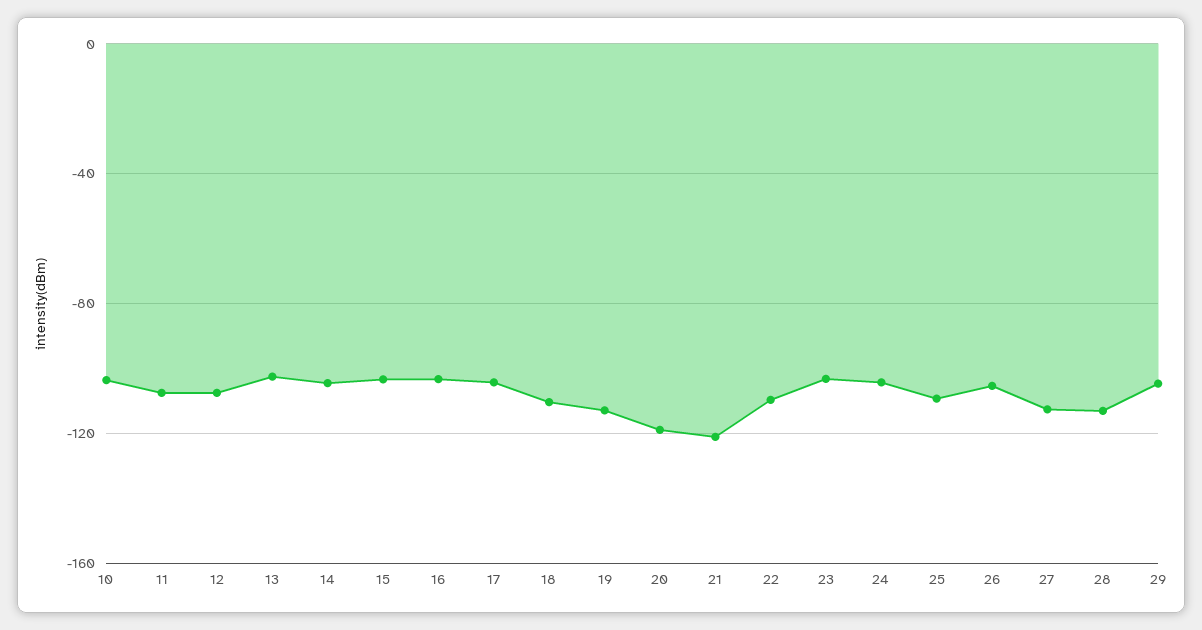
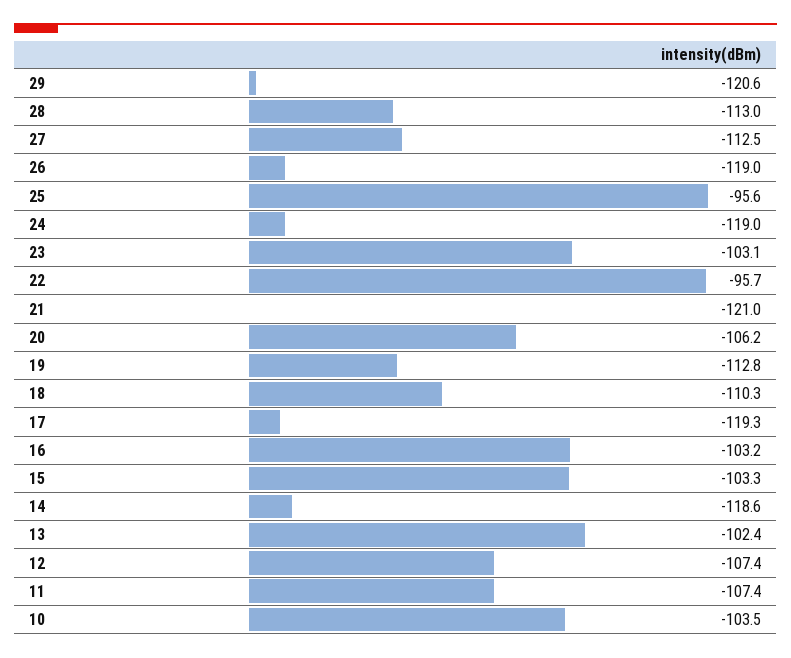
  {
    "10": -103.5,
    "11": -107.4,
    "12": -107.4,
    "13": -102.4,
-   "14": -105,
+   "14": -118.6,
    "15": -103.3,
    "16": -103.2,
-   "17": -105,
+   "17": -119.3,
    "18": -110.3,
    "19": -112.8,
-   "20": -120,
+   "20": -106.2,
    "21": -121,
-   "22": -110,
+   "22": -95.7,
    "23": -103.1,
-   "24": -105,
+   "24": -119,
-   "25": -110,
+   "25": -95.6,
-   "26": -105,
+   "26": -119,
    "27": -112.5,
    "28": -113,
-   "29": -105
+   "29": -120.6
  }

